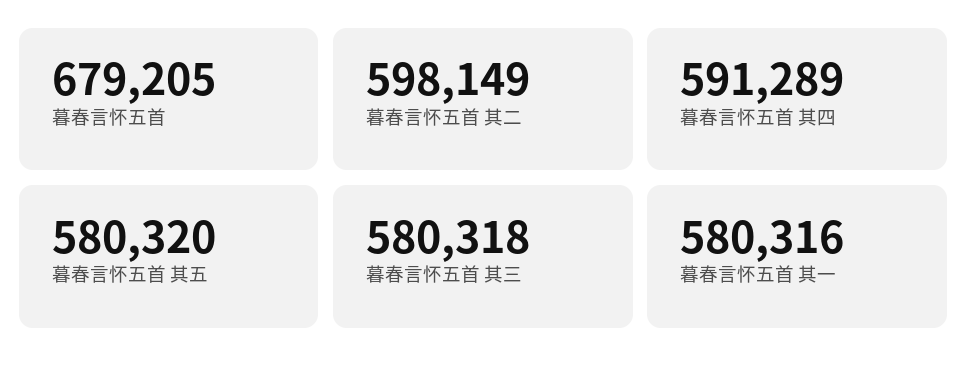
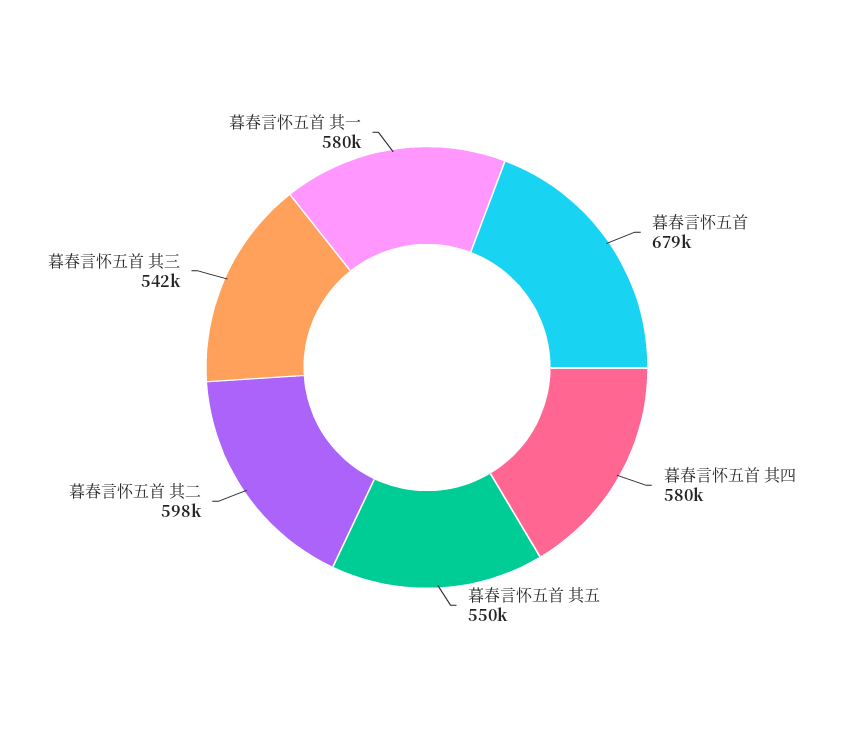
  {
    "暮春言怀五首": 679205,
    "暮春言怀五首 其二": 598149,
-   "暮春言怀五首 其四": 591289,
+   "暮春言怀五首 其四": 580000,
-   "暮春言怀五首 其五": 580320,
+   "暮春言怀五首 其五": 550000,
-   "暮春言怀五首 其三": 580318,
+   "暮春言怀五首 其三": 542000,
    "暮春言怀五首 其一": 580316
  }

